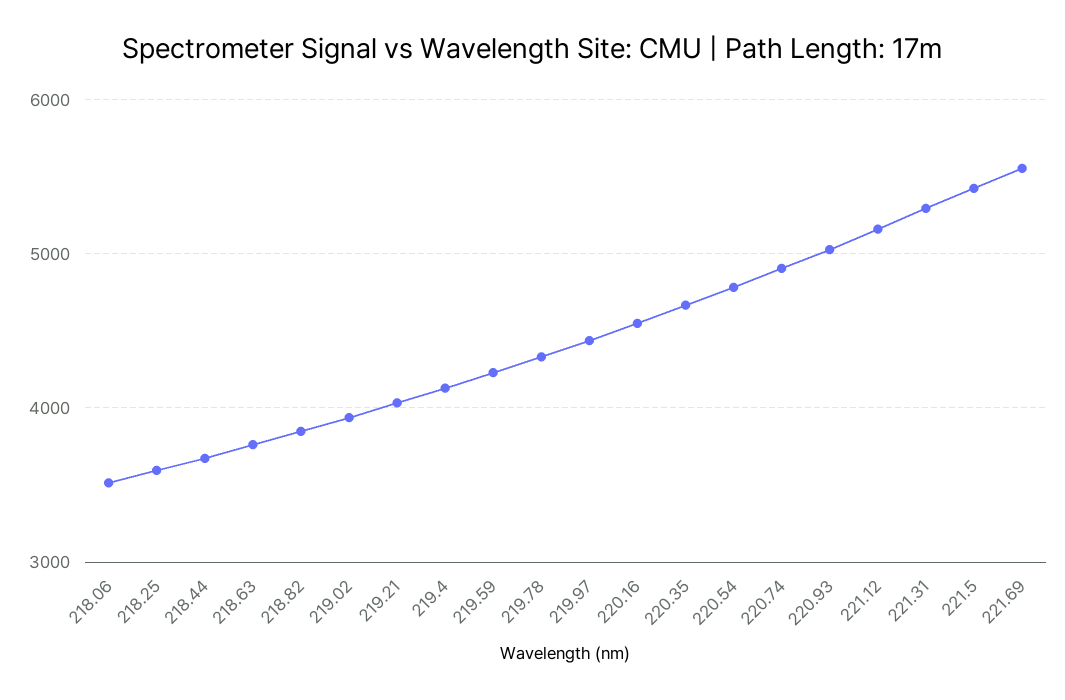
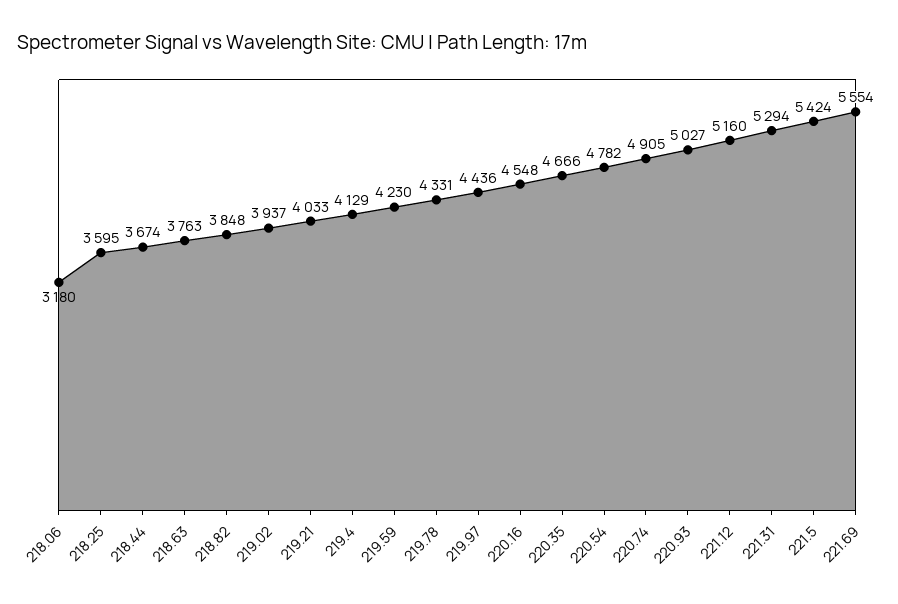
  {
-   "218.06": 3500,
+   "218.06": 3180,
    "218.25": 3595,
    "218.44": 3674,
    "218.63": 3763,
    "218.82": 3848,
    "219.02": 3937,
    "219.21": 4033,
    "219.4": 4129,
    "219.59": 4230,
    "219.78": 4331,
    "219.97": 4436,
    "220.16": 4548,
    "220.35": 4666,
    "220.54": 4782,
    "220.74": 4905,
    "220.93": 5027,
    "221.12": 5160,
    "221.31": 5294,
    "221.5": 5424,
    "221.69": 5554
  }

